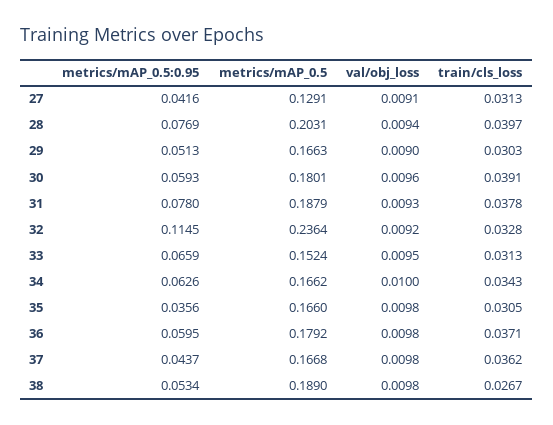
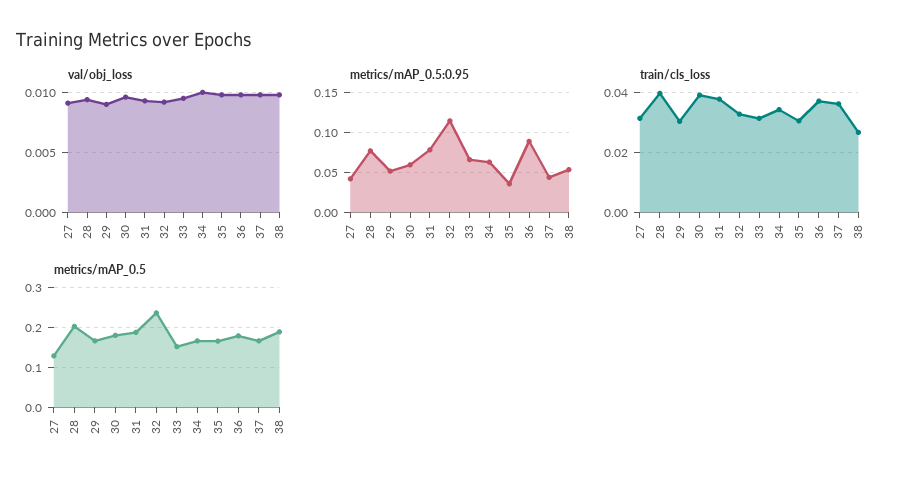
  {
    "metrics/mAP_0.5:0.95": {
      "27": 0.0416,
      "28": 0.0769,
      "29": 0.0513,
      "30": 0.0593,
      "31": 0.078,
      "32": 0.1145,
      "33": 0.0659,
      "34": 0.0626,
      "35": 0.0356,
-     "36": 0.0595,
+     "36": 0.09,
      "37": 0.0437,
      "38": 0.0534
    },
    "metrics/mAP_0.5": {
      "27": 0.1291,
      "28": 0.2031,
      "29": 0.1663,
      "30": 0.1801,
      "31": 0.1879,
      "32": 0.2364,
      "33": 0.1524,
      "34": 0.1662,
      "35": 0.166,
      "36": 0.1792,
      "37": 0.1668,
      "38": 0.189
    },
    "val/obj_loss": {
      "27": 0.0091,
      "28": 0.0094,
      "29": 0.009,
      "30": 0.0096,
      "31": 0.0093,
      "32": 0.0092,
      "33": 0.0095,
      "34": 0.01,
      "35": 0.0098,
      "36": 0.0098,
      "37": 0.0098,
      "38": 0.0098
    },
    "train/cls_loss": {
      "27": 0.0313,
      "28": 0.0397,
      "29": 0.0303,
      "30": 0.0391,
      "31": 0.0378,
      "32": 0.0328,
      "33": 0.0313,
      "34": 0.0343,
      "35": 0.0305,
      "36": 0.0371,
      "37": 0.0362,
      "38": 0.0267
    }
  }

